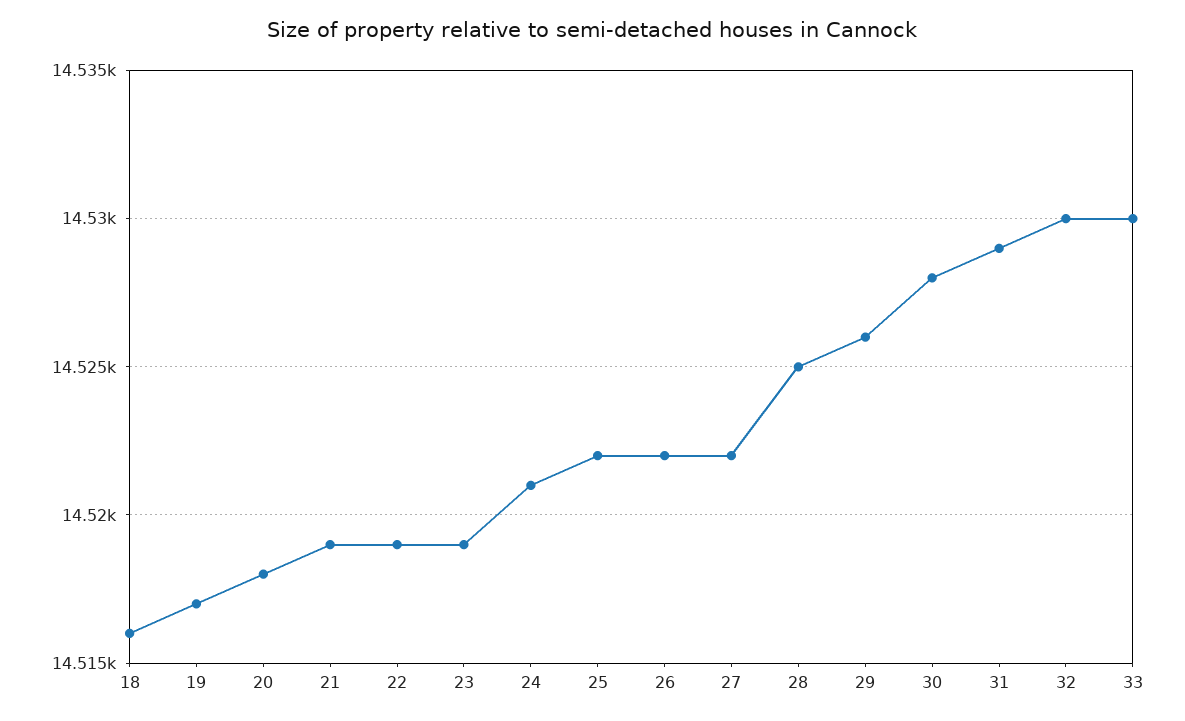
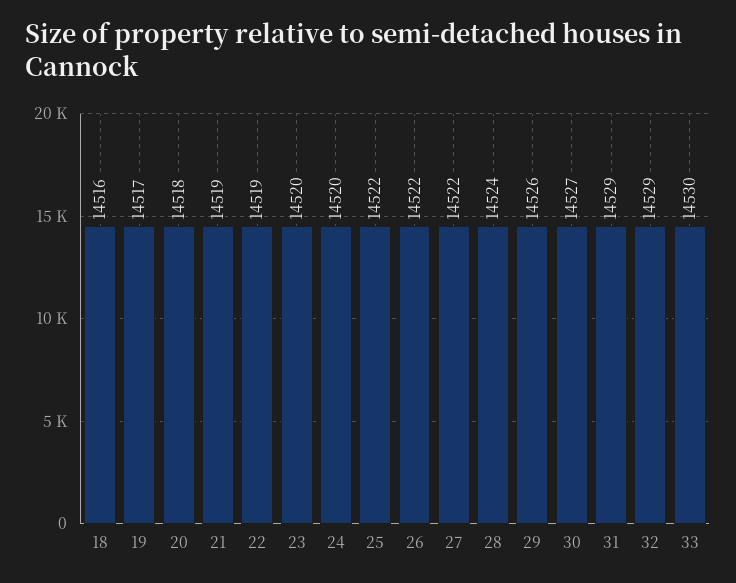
  {
    "18": 14516,
    "19": 14517,
    "20": 14518,
    "21": 14519,
    "22": 14519,
-   "23": 14519,
+   "23": 14520,
-   "24": 14521,
+   "24": 14520,
    "25": 14522,
    "26": 14522,
    "27": 14522,
-   "28": 14525,
+   "28": 14524,
    "29": 14526,
-   "30": 14528,
+   "30": 14527,
    "31": 14529,
-   "32": 14530,
+   "32": 14529,
    "33": 14530
  }

